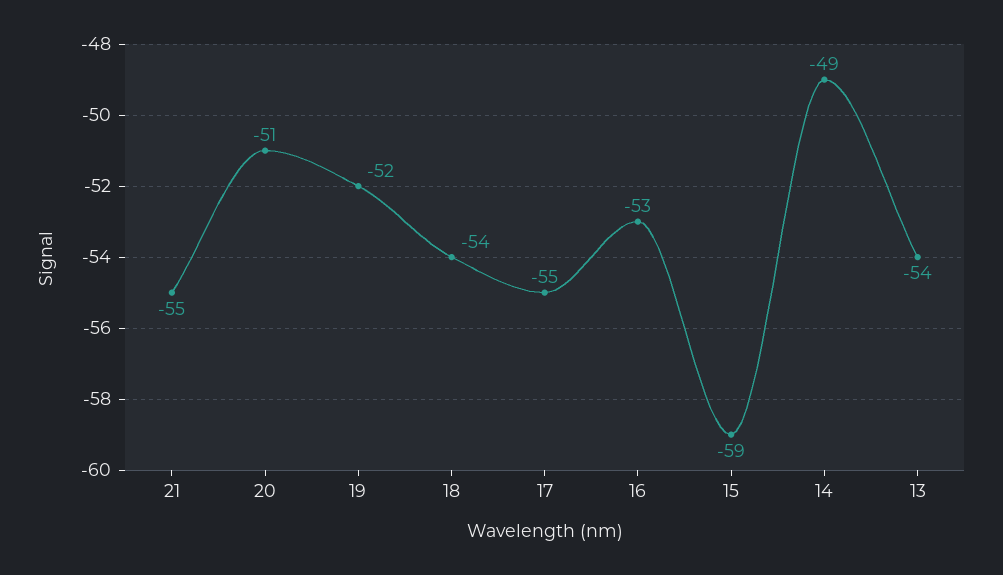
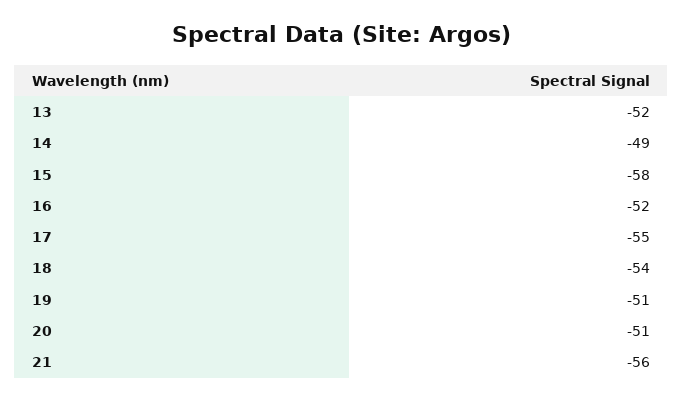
  {
-   "21": -55,
+   "21": -56,
    "20": -51,
-   "19": -52,
+   "19": -51,
    "18": -54,
    "17": -55,
-   "16": -53,
+   "16": -52,
-   "15": -59,
+   "15": -58,
    "14": -49,
-   "13": -54
+   "13": -52
  }

